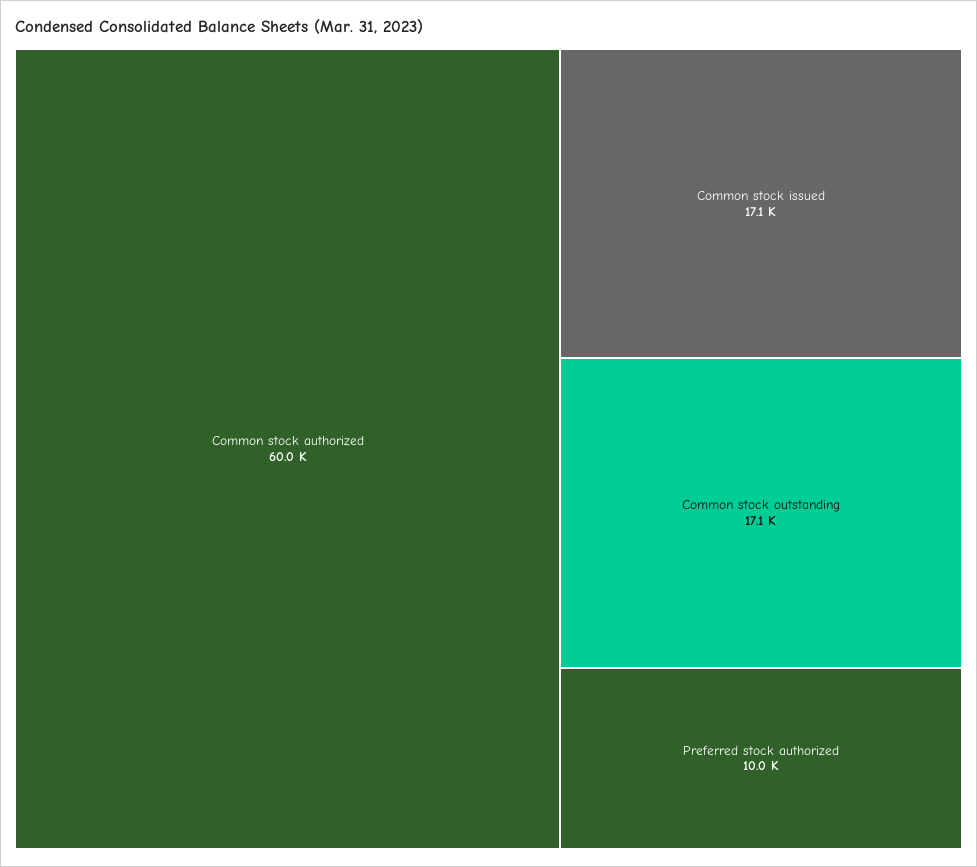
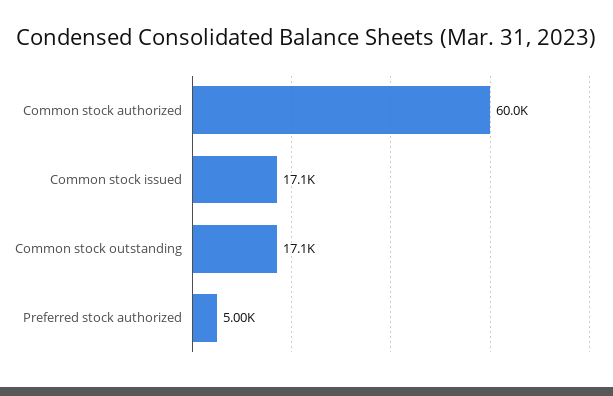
  {
    "Common stock authorized": 60000,
    "Common stock issued": 17100,
    "Common stock outstanding": 17100,
-   "Preferred stock authorized": 10000
+   "Preferred stock authorized": 5000
  }

